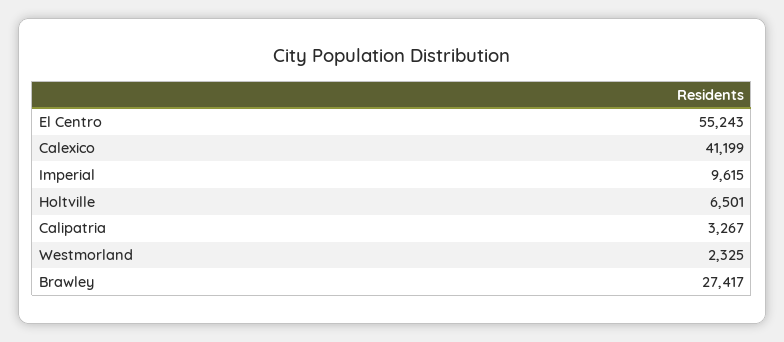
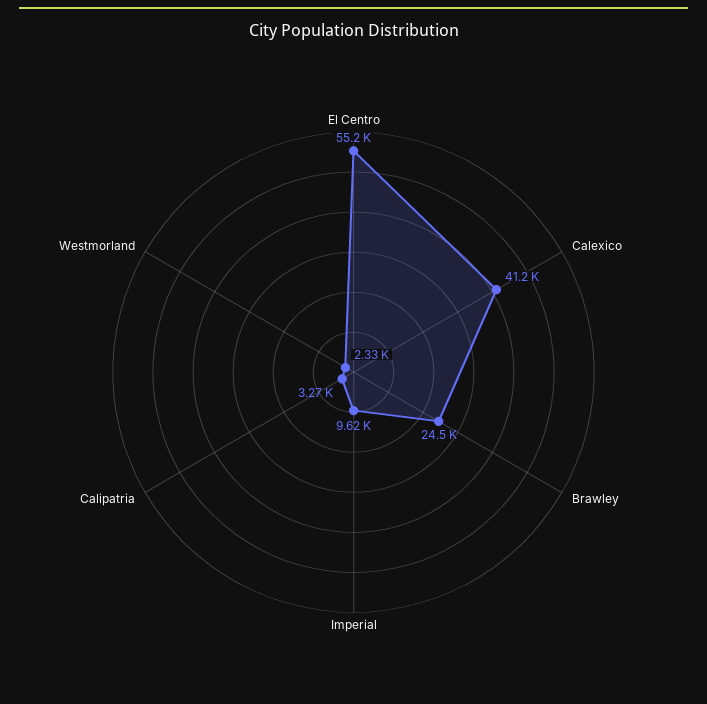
  {
    "El Centro": 55243,
    "Calexico": 41199,
    "Imperial": 9615,
-   "Holtville": 6501,
    "Calipatria": 3267,
    "Westmorland": 2325,
-   "Brawley": 27417
+   "Brawley": 24500
  }

